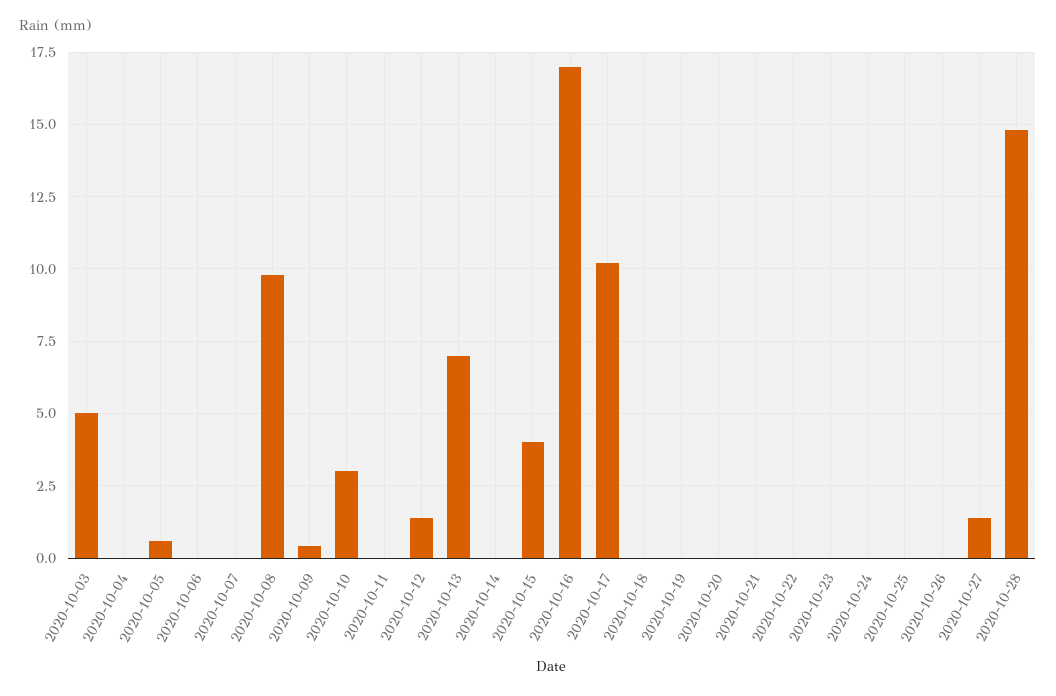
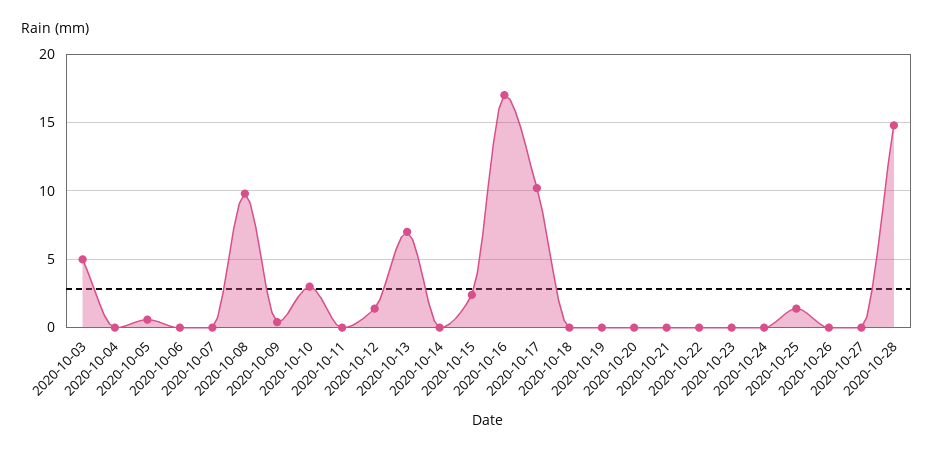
  {
    "2020-10-03": 5,
    "2020-10-04": 0,
    "2020-10-05": 0.5,
    "2020-10-06": 0,
    "2020-10-07": 0,
    "2020-10-08": 10,
    "2020-10-09": 0.5,
    "2020-10-10": 3,
    "2020-10-11": 0,
    "2020-10-12": 1.5,
    "2020-10-13": 7,
    "2020-10-14": 0,
-   "2020-10-15": 4,
+   "2020-10-15": 2.5,
    "2020-10-16": 17,
    "2020-10-17": 10,
    "2020-10-18": 0,
    "2020-10-19": 0,
    "2020-10-20": 0,
    "2020-10-21": 0,
    "2020-10-22": 0,
    "2020-10-23": 0,
    "2020-10-24": 0,
-   "2020-10-25": 0,
+   "2020-10-25": 1.5,
    "2020-10-26": 0,
-   "2020-10-27": 1.5,
+   "2020-10-27": 0,
    "2020-10-28": 15
  }

